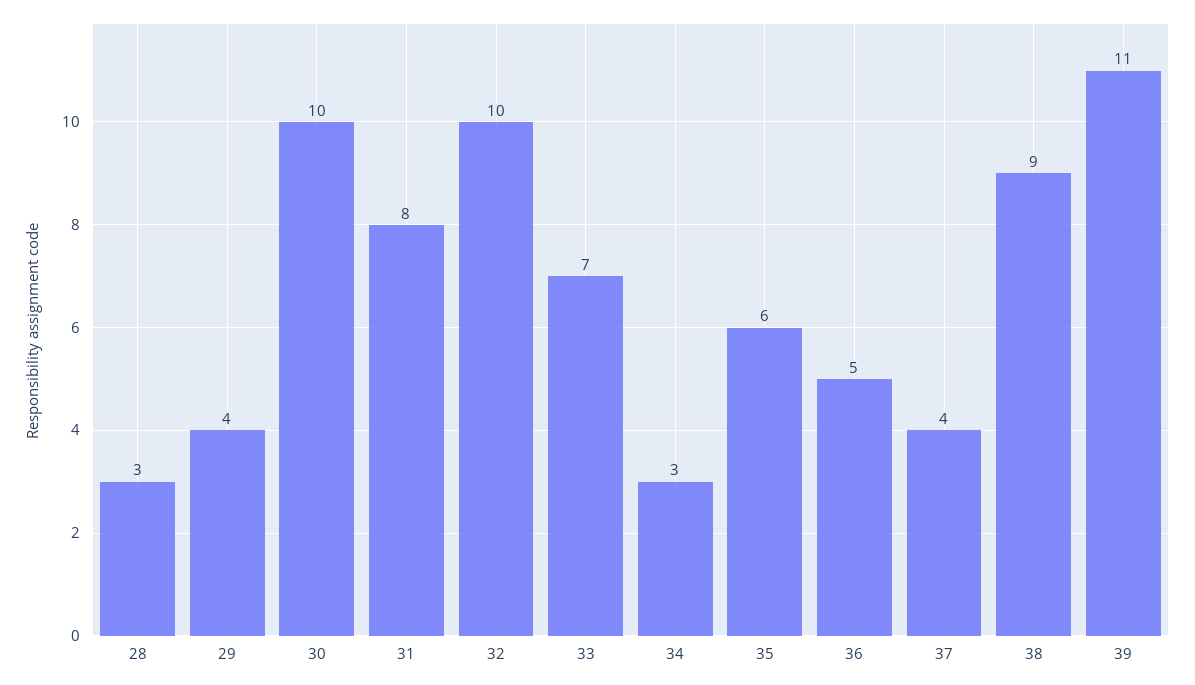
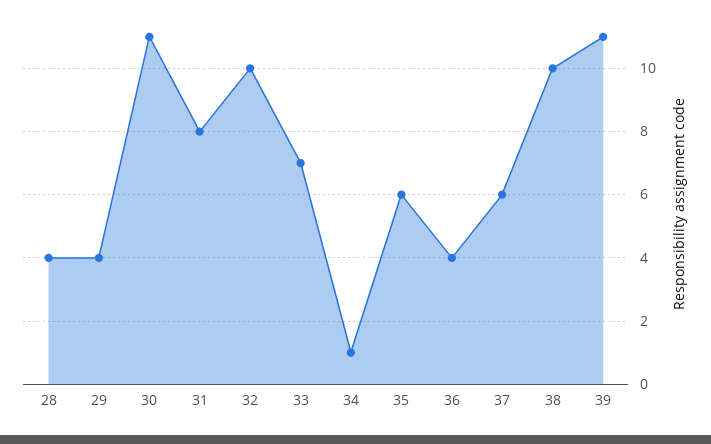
  {
-   "28": 3,
+   "28": 4,
    "29": 4,
-   "30": 10,
+   "30": 11,
    "31": 8,
    "32": 10,
    "33": 7,
-   "34": 3,
+   "34": 1,
    "35": 6,
-   "36": 5,
+   "36": 4,
-   "37": 4,
+   "37": 6,
-   "38": 9,
+   "38": 10,
    "39": 11
  }

